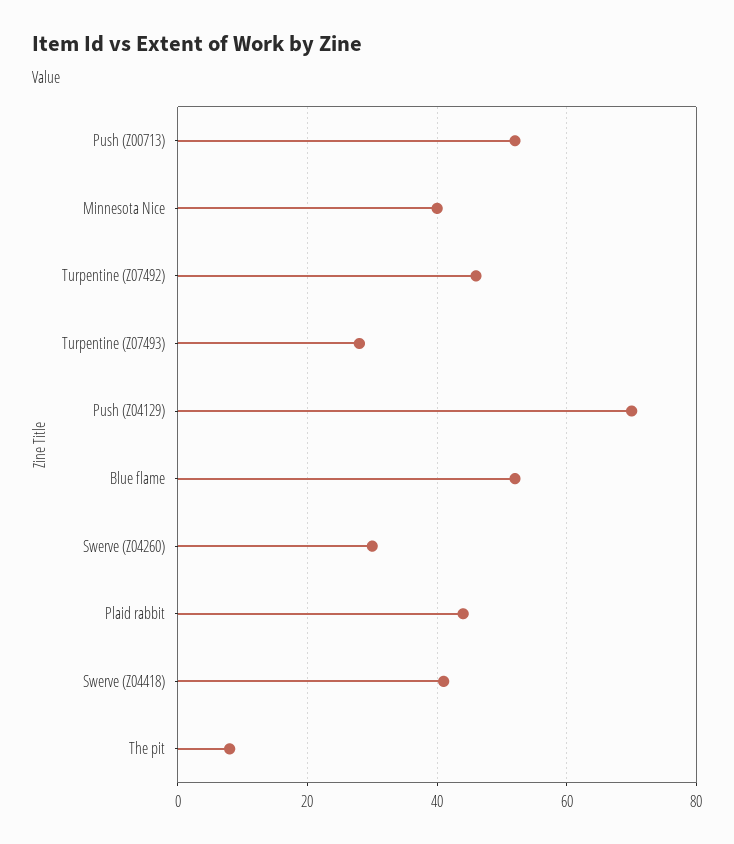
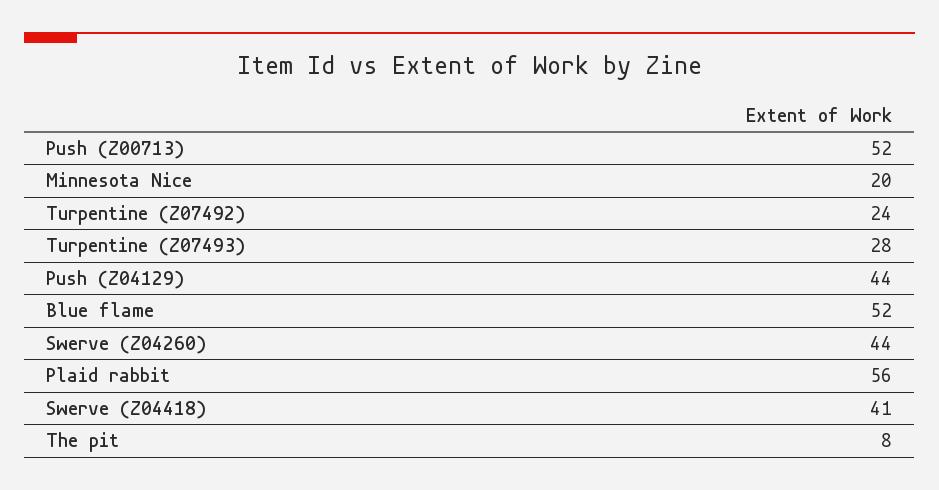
  {
    "Push (Z00713)": 52,
-   "Minnesota Nice": 40,
+   "Minnesota Nice": 20,
-   "Turpentine (Z07492)": 45,
+   "Turpentine (Z07492)": 24,
    "Turpentine (Z07493)": 28,
-   "Push (Z04129)": 70,
+   "Push (Z04129)": 44,
    "Blue flame": 52,
-   "Swerve (Z04260)": 30,
+   "Swerve (Z04260)": 44,
-   "Plaid rabbit": 45,
+   "Plaid rabbit": 56,
    "Swerve (Z04418)": 41,
    "The pit": 8
  }

